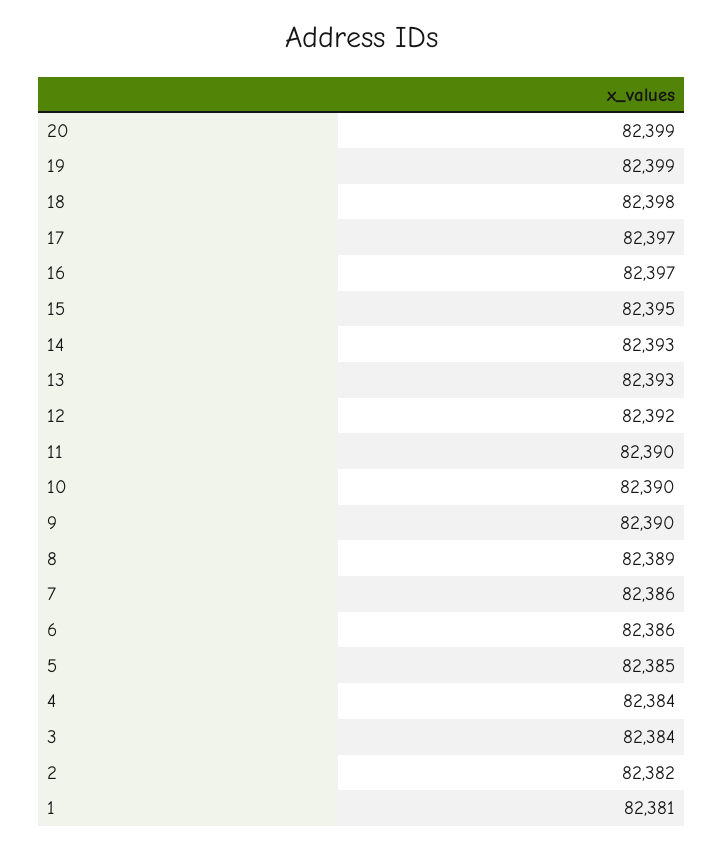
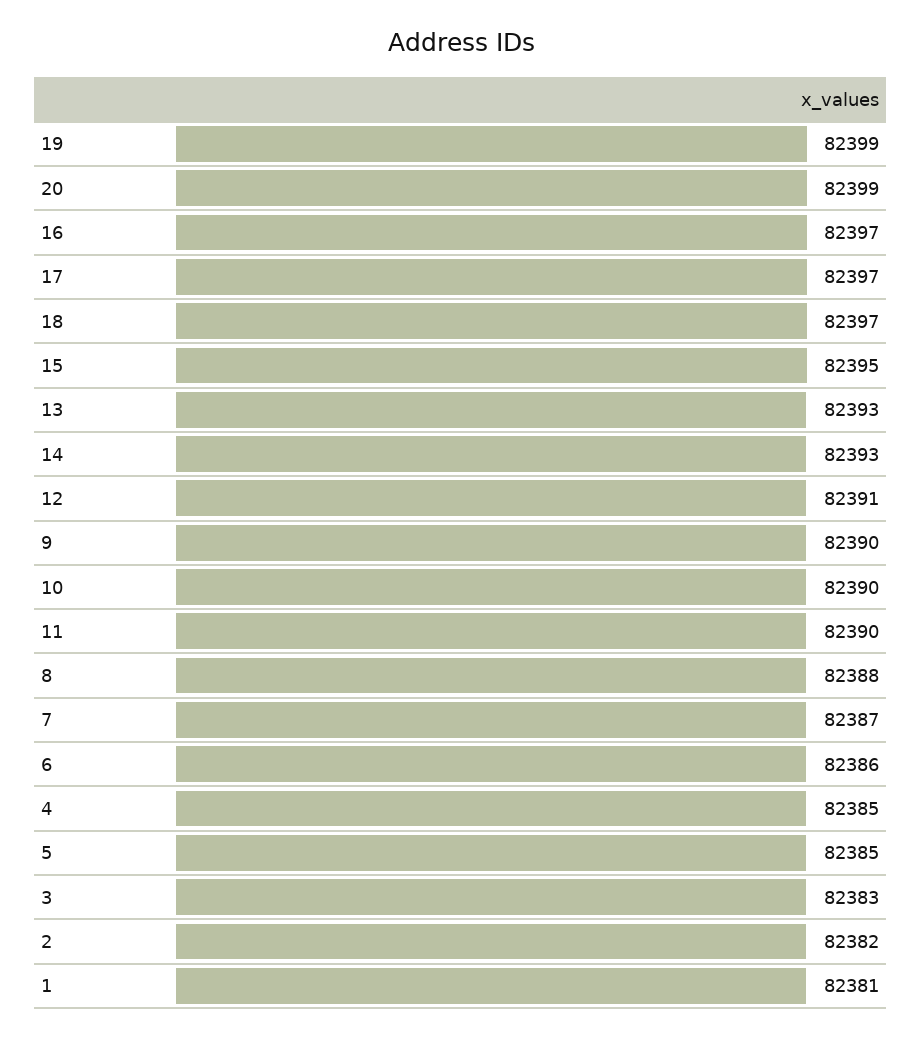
  {
    "20": 82399,
    "19": 82399,
-   "18": 82398,
+   "18": 82397,
    "17": 82397,
    "16": 82397,
    "15": 82395,
    "14": 82393,
    "13": 82393,
-   "12": 82392,
+   "12": 82391,
    "11": 82390,
    "10": 82390,
    "9": 82390,
-   "8": 82389,
+   "8": 82388,
-   "7": 82386,
+   "7": 82387,
    "6": 82386,
    "5": 82385,
-   "4": 82384,
+   "4": 82385,
-   "3": 82384,
+   "3": 82383,
    "2": 82382,
    "1": 82381
  }

